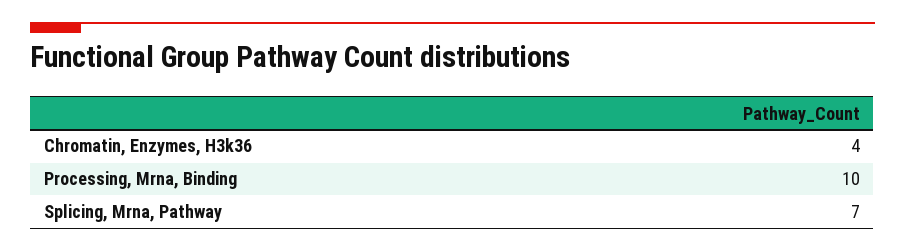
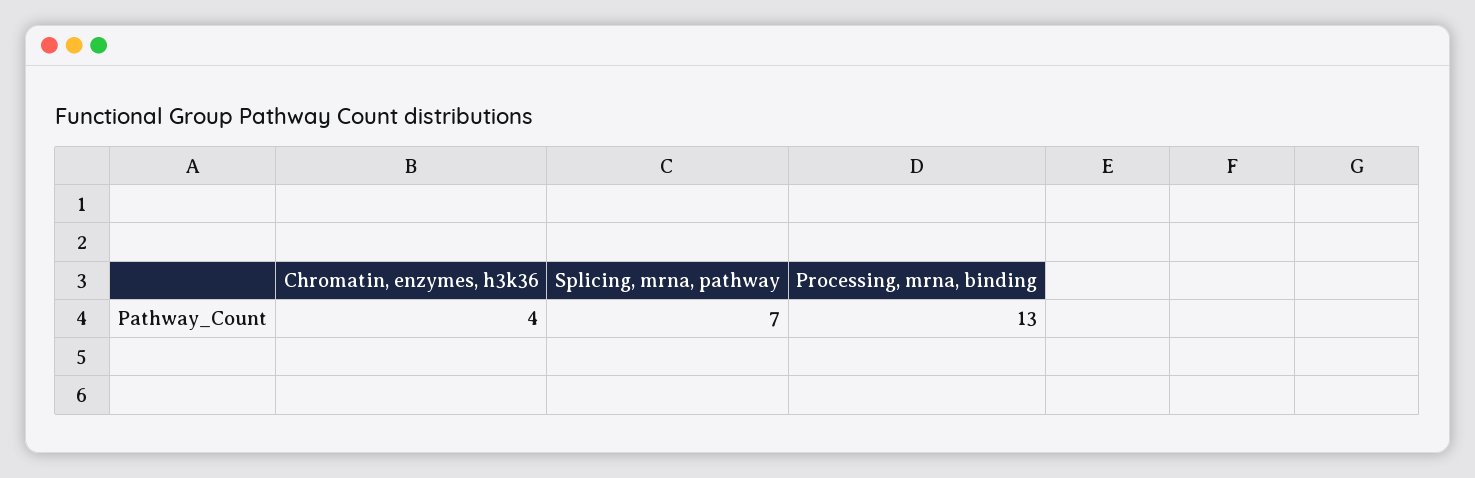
  {
    "Chromatin, Enzymes, H3k36": 4,
-   "Processing, Mrna, Binding": 10,
+   "Processing, Mrna, Binding": 13,
    "Splicing, Mrna, Pathway": 7
  }

